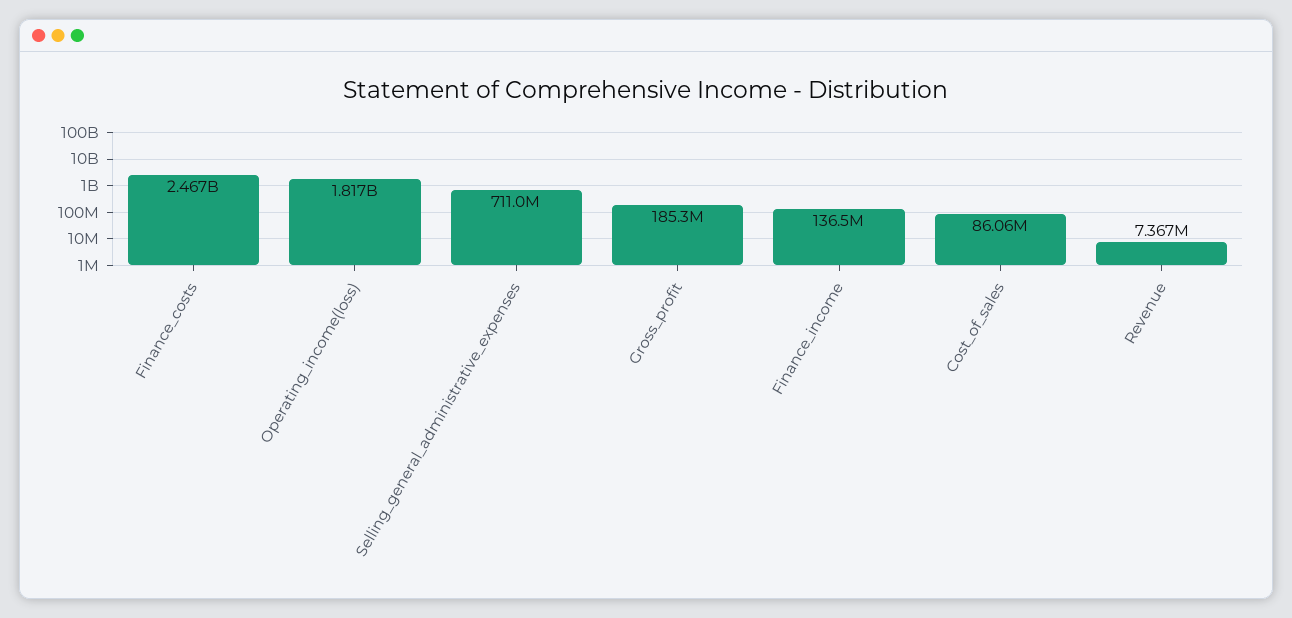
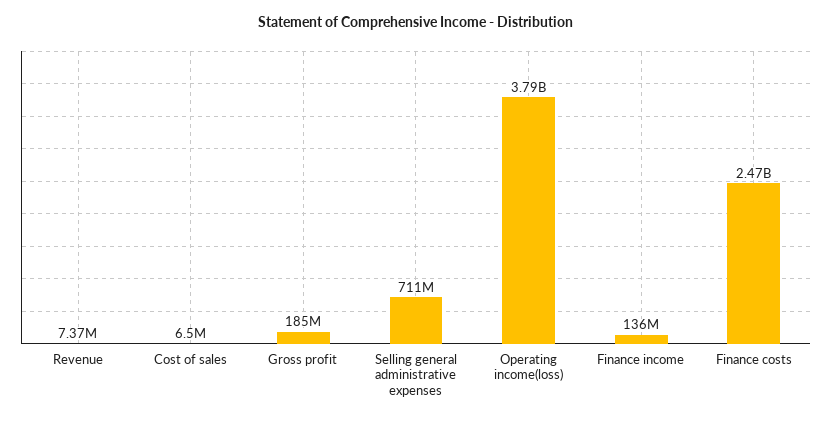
  {
    "Finance_costs": 2467000000,
-   "Operating_income(loss)": 1817000000,
+   "Operating_income(loss)": 3790000000,
    "Selling_general_administrative_expenses": 711000000,
    "Gross_profit": 185300000,
    "Finance_income": 136500000,
-   "Cost_of_sales": 86060000,
+   "Cost_of_sales": 6500000,
    "Revenue": 7367000
  }

